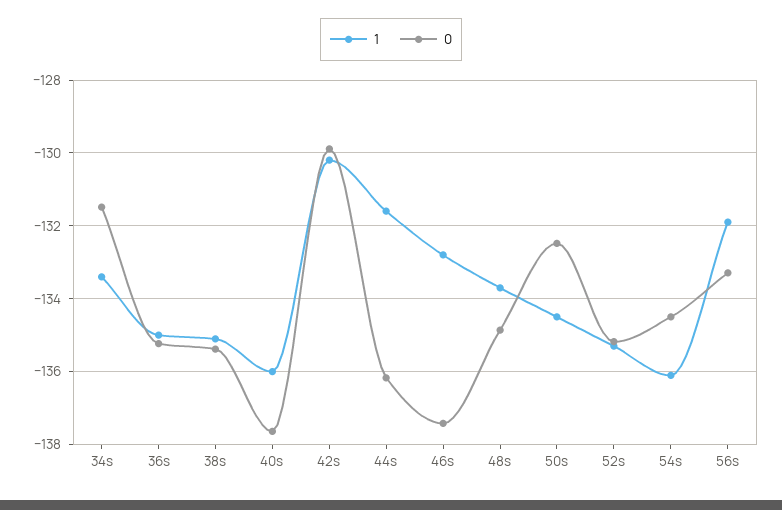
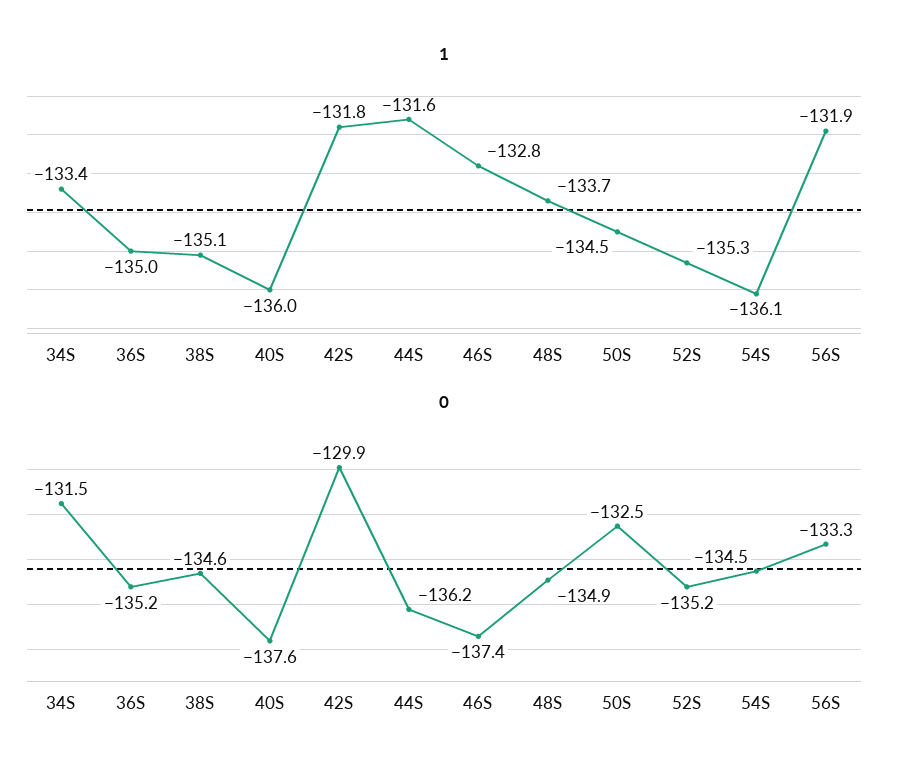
  {
    "1": {
      "34s": -133.4,
      "36s": -135,
      "38s": -135.1,
      "40s": -136,
-     "42s": -130.2,
+     "42s": -131.8,
      "44s": -131.6,
      "46s": -132.8,
      "48s": -133.7,
      "50s": -134.5,
      "52s": -135.3,
      "54s": -136.1,
      "56s": -131.9
    },
    "0": {
      "34s": -131.5,
      "36s": -135.2,
-     "38s": -135.4,
+     "38s": -134.6,
      "40s": -137.6,
      "42s": -129.9,
      "44s": -136.2,
      "46s": -137.4,
      "48s": -134.9,
      "50s": -132.5,
      "52s": -135.2,
      "54s": -134.5,
      "56s": -133.3
    }
  }

